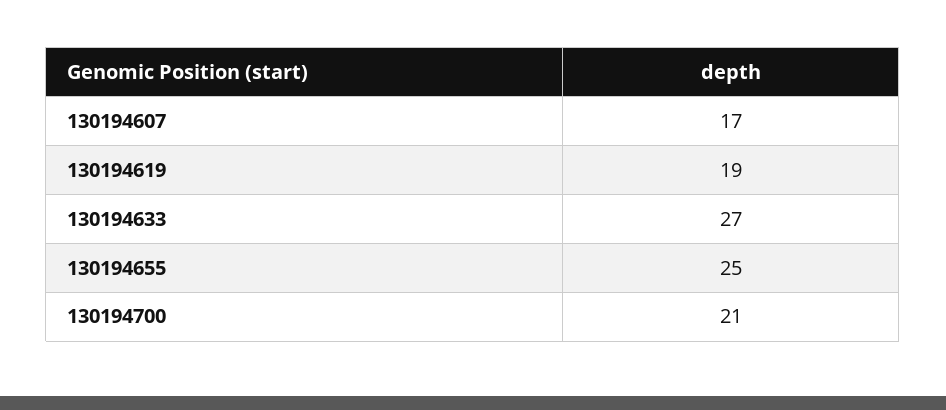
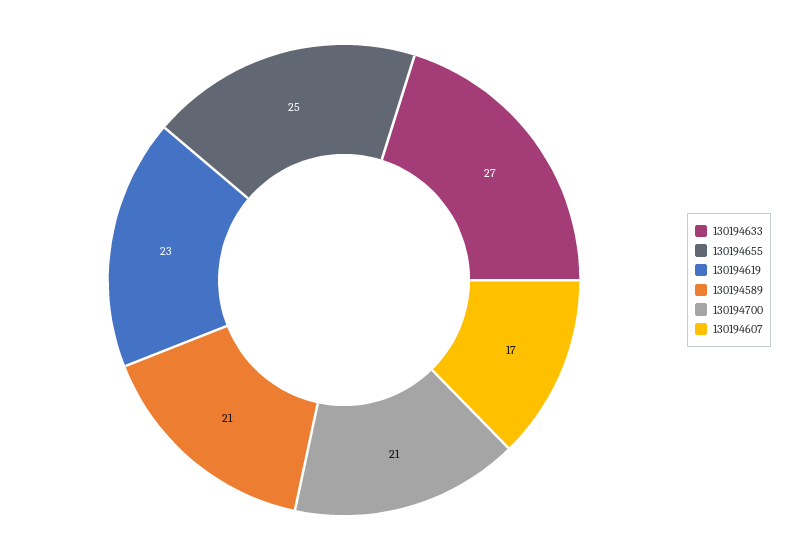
  {
    "130194607": 17,
-   "130194619": 19,
+   "130194619": 23,
    "130194633": 27,
    "130194655": 25,
-   "130194700": 21
+   "130194700": 21,
+   "130194589": 21
  }

